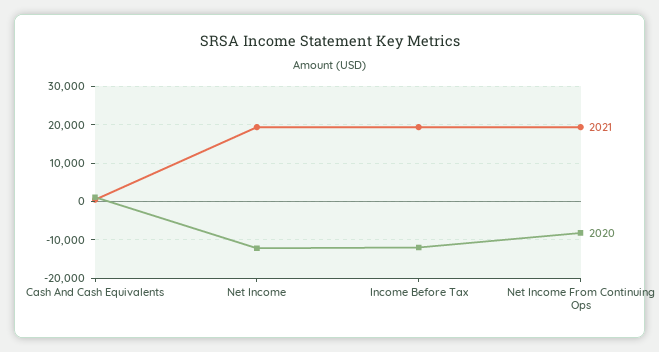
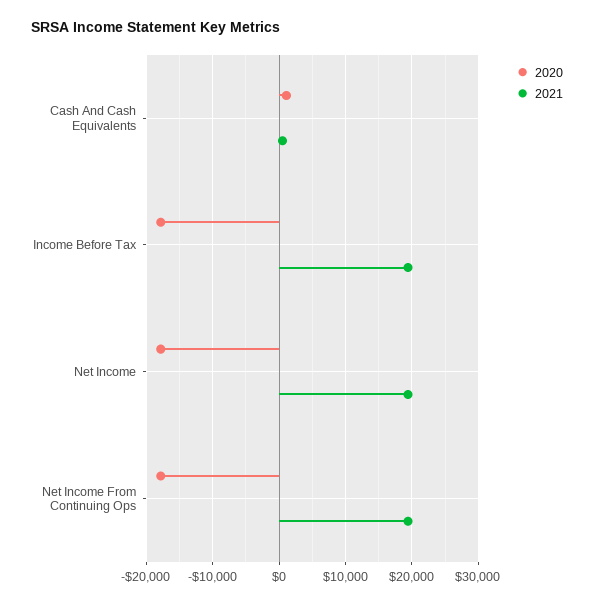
  {
    "2021": {
      "Cash And Cash Equivalents": 1000,
      "Net Income": 19000,
      "Income Before Tax": 19000,
      "Net Income From Continuing Ops": 19000
    },
    "2020": {
      "Cash And Cash Equivalents": 1000,
-     "Net Income": -12000,
+     "Net Income": -18000,
-     "Income Before Tax": -12000,
+     "Income Before Tax": -18000,
-     "Net Income From Continuing Ops": -8000
+     "Net Income From Continuing Ops": -18000
    }
  }

